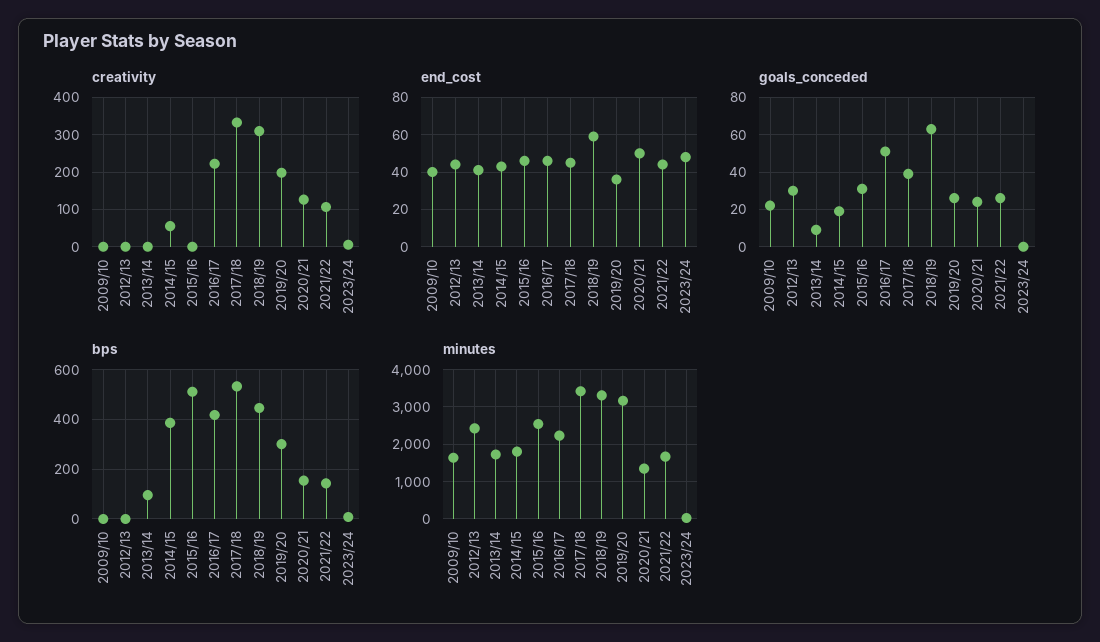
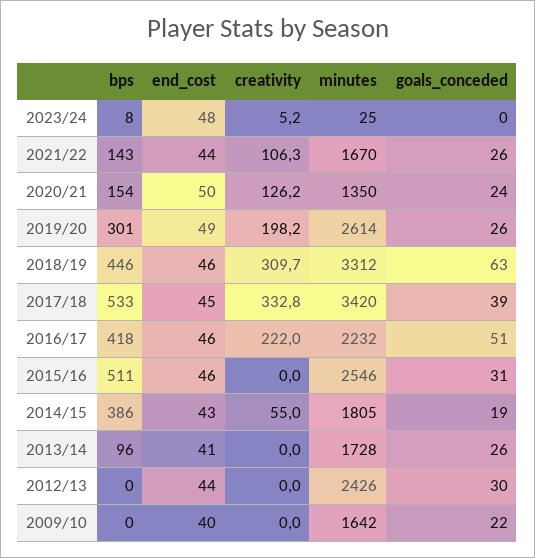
  {
    "creativity": {
      "2009/10": 0,
      "2012/13": 0,
      "2013/14": 0,
      "2014/15": 55,
      "2015/16": 0,
      "2016/17": 222,
      "2017/18": 332.8,
      "2018/19": 309.7,
      "2019/20": 198.2,
      "2020/21": 126.2,
      "2021/22": 106.3,
      "2023/24": 5.2
    },
    "end_cost": {
      "2009/10": 40,
      "2012/13": 44,
      "2013/14": 41,
      "2014/15": 43,
      "2015/16": 46,
      "2016/17": 46,
      "2017/18": 45,
-     "2018/19": 60,
+     "2018/19": 46,
-     "2019/20": 35,
+     "2019/20": 49,
      "2020/21": 50,
      "2021/22": 44,
      "2023/24": 48
    },
    "goals_conceded": {
      "2009/10": 22,
      "2012/13": 30,
-     "2013/14": 10,
+     "2013/14": 26,
      "2014/15": 19,
      "2015/16": 31,
      "2016/17": 51,
      "2017/18": 39,
      "2018/19": 63,
      "2019/20": 26,
      "2020/21": 24,
      "2021/22": 26,
      "2023/24": 0
    },
    "bps": {
      "2009/10": 0,
      "2012/13": 0,
      "2013/14": 96,
      "2014/15": 386,
      "2015/16": 511,
      "2016/17": 418,
      "2017/18": 533,
      "2018/19": 446,
      "2019/20": 301,
      "2020/21": 154,
      "2021/22": 143,
      "2023/24": 8
    },
    "minutes": {
      "2009/10": 1642,
      "2012/13": 2426,
      "2013/14": 1728,
      "2014/15": 1805,
      "2015/16": 2546,
      "2016/17": 2232,
      "2017/18": 3420,
      "2018/19": 3312,
-     "2019/20": 3200,
+     "2019/20": 2614,
      "2020/21": 1350,
      "2021/22": 1670,
      "2023/24": 25
    }
  }

